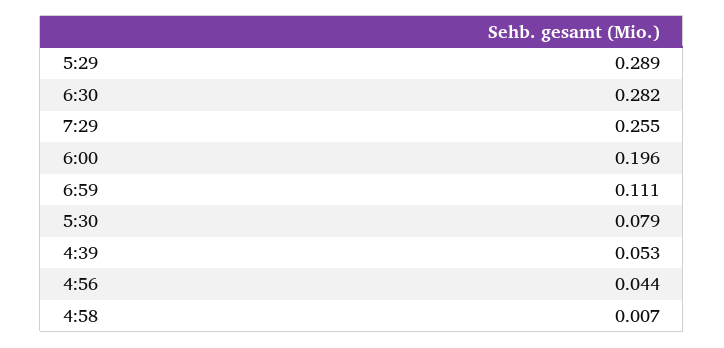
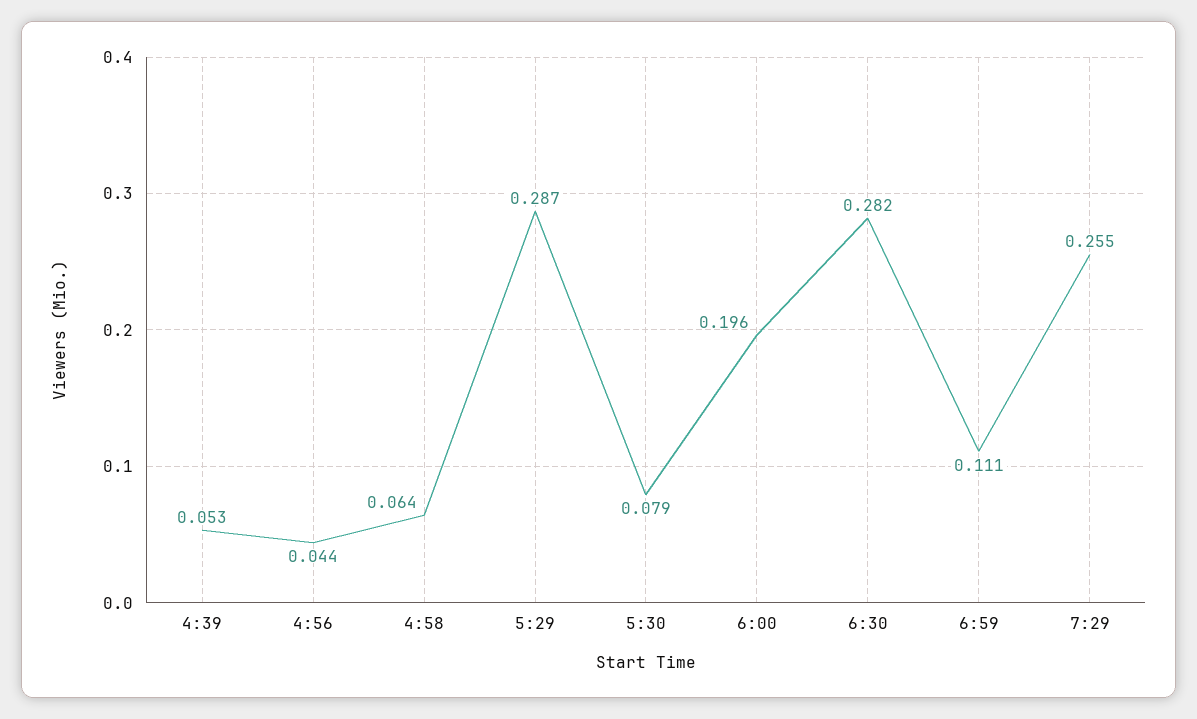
  {
-   "5:29": 0.289,
+   "5:29": 0.287,
    "6:30": 0.282,
    "7:29": 0.255,
    "6:00": 0.196,
    "6:59": 0.111,
    "5:30": 0.079,
    "4:39": 0.053,
    "4:56": 0.044,
-   "4:58": 0.007
+   "4:58": 0.064
  }

